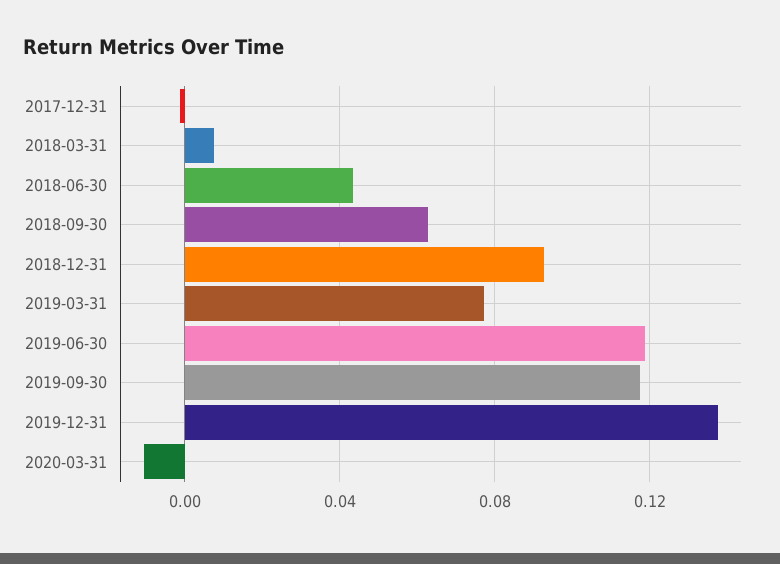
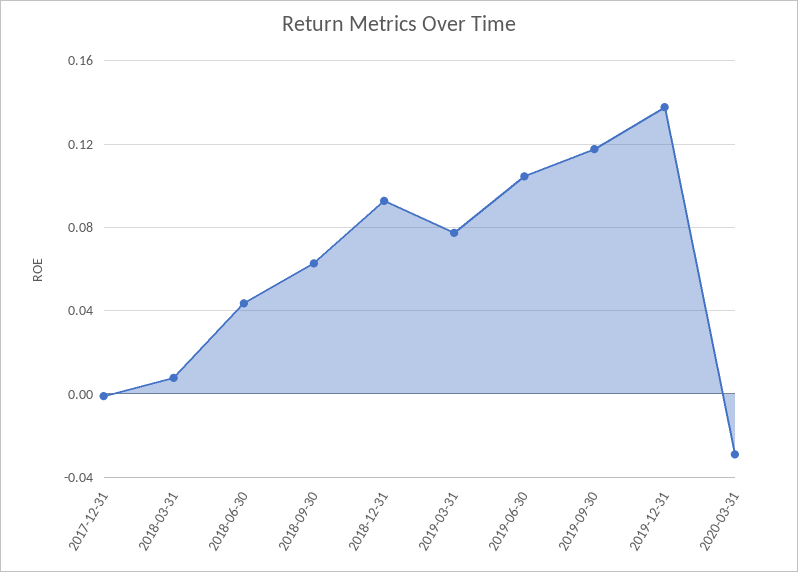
  {
    "2017-12-31": 0,
    "2018-03-31": 0.01,
    "2018-06-30": 0.045,
    "2018-09-30": 0.065,
    "2018-12-31": 0.095,
    "2019-03-31": 0.075,
-   "2019-06-30": 0.12,
+   "2019-06-30": 0.105,
    "2019-09-30": 0.12,
    "2019-12-31": 0.14,
-   "2020-03-31": -0.01
+   "2020-03-31": -0.03
  }

